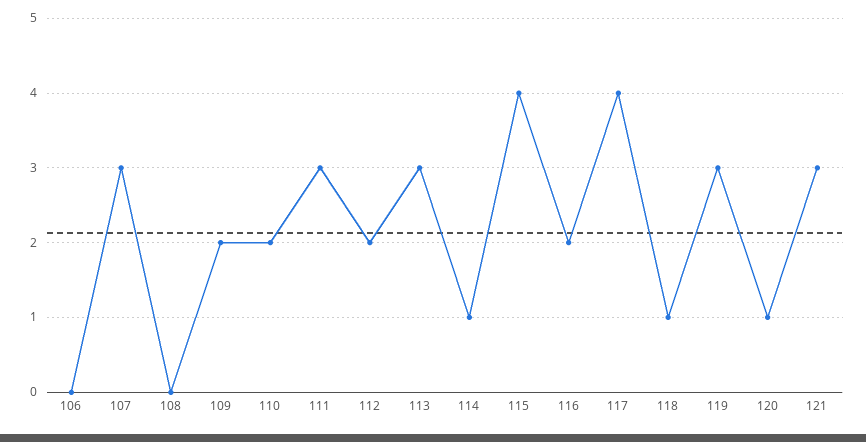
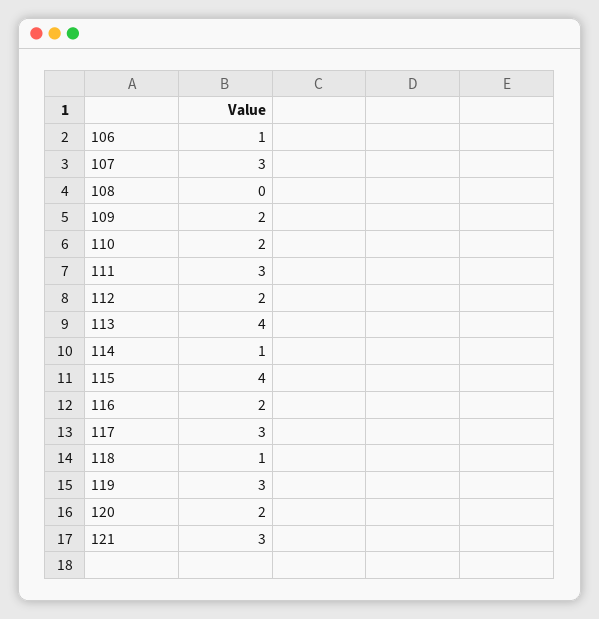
  {
-   "106": 0,
+   "106": 1,
    "107": 3,
    "108": 0,
    "109": 2,
    "110": 2,
    "111": 3,
    "112": 2,
-   "113": 3,
+   "113": 4,
    "114": 1,
    "115": 4,
    "116": 2,
-   "117": 4,
+   "117": 3,
    "118": 1,
    "119": 3,
-   "120": 1,
+   "120": 2,
    "121": 3
  }

